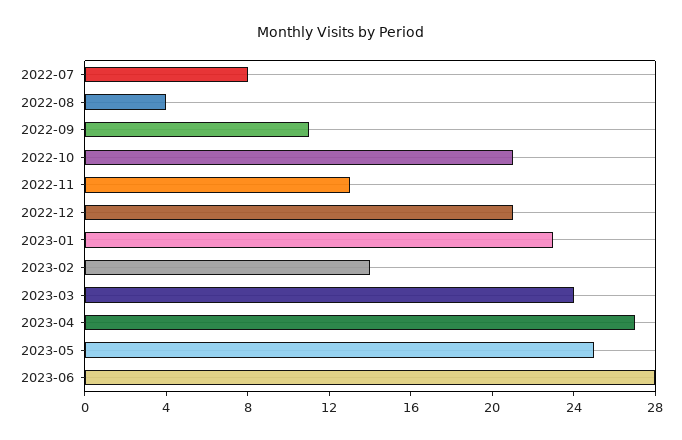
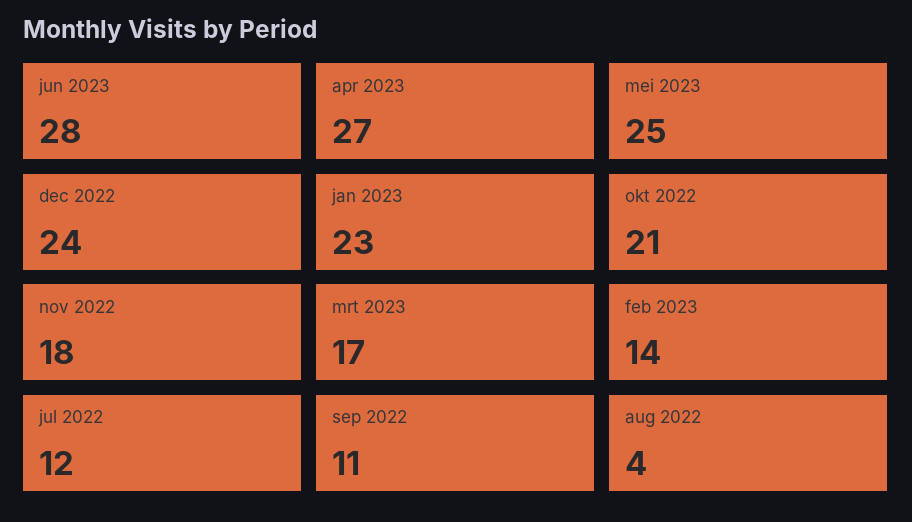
  {
-   "2022-07": 8,
+   "2022-07": 12,
    "2022-08": 4,
    "2022-09": 11,
    "2022-10": 21,
-   "2022-11": 13,
+   "2022-11": 18,
-   "2022-12": 21,
+   "2022-12": 24,
    "2023-01": 23,
    "2023-02": 14,
-   "2023-03": 24,
+   "2023-03": 17,
    "2023-04": 27,
    "2023-05": 25,
    "2023-06": 28
  }

